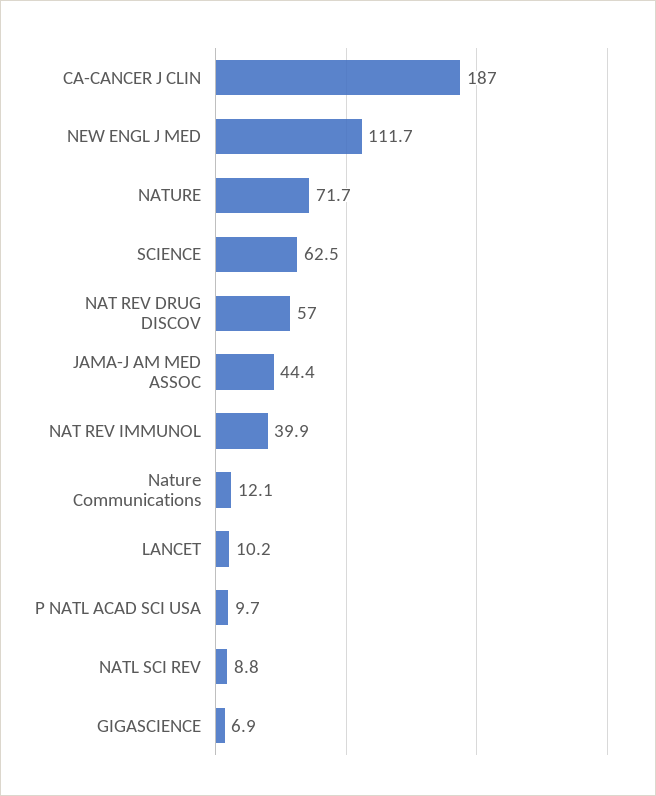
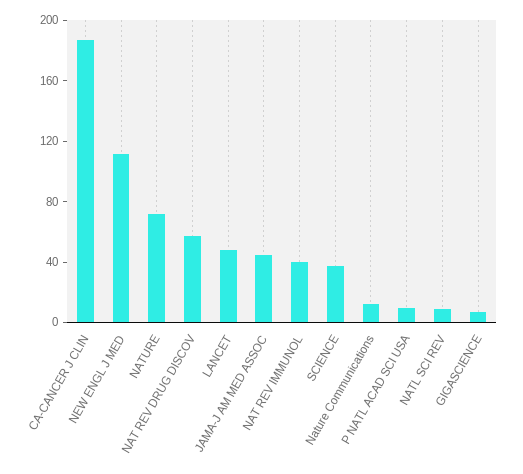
  {
    "CA-CANCER J CLIN": 187,
    "NEW ENGL J MED": 111.7,
    "NATURE": 71.7,
-   "SCIENCE": 62.5,
+   "SCIENCE": 40,
    "NAT REV DRUG DISCOV": 57,
    "JAMA-J AM MED ASSOC": 44.4,
    "NAT REV IMMUNOL": 39.9,
    "Nature Communications": 12.1,
-   "LANCET": 10.2,
+   "LANCET": 50,
    "P NATL ACAD SCI USA": 9.7,
    "NATL SCI REV": 8.8,
    "GIGASCIENCE": 6.9
  }

